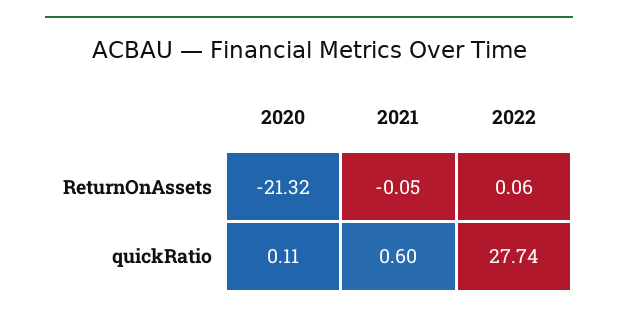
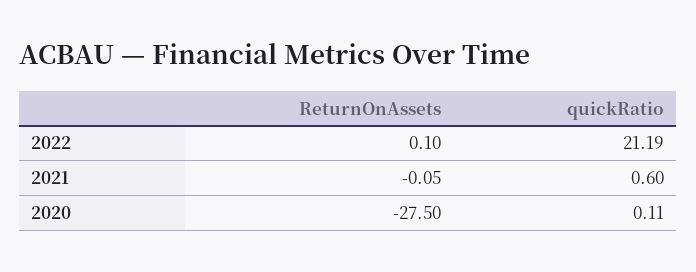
  {
    "2020": {
-     "ReturnOnAssets": -21.32,
+     "ReturnOnAssets": -27.5,
      "quickRatio": 0.11
    },
    "2021": {
      "ReturnOnAssets": -0.05,
      "quickRatio": 0.6
    },
    "2022": {
-     "ReturnOnAssets": 0.06,
+     "ReturnOnAssets": 0.1,
-     "quickRatio": 27.74
+     "quickRatio": 21.19
    }
  }

